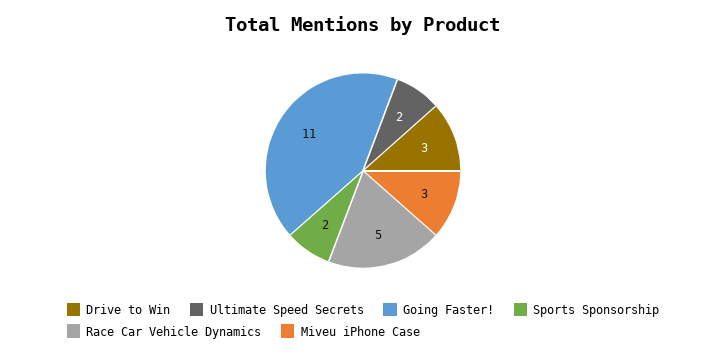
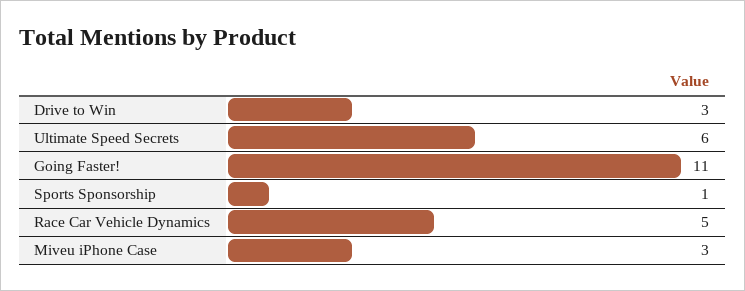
  {
    "Drive to Win": 3,
-   "Ultimate Speed Secrets": 2,
+   "Ultimate Speed Secrets": 6,
    "Going Faster!": 11,
-   "Sports Sponsorship": 2,
+   "Sports Sponsorship": 1,
    "Race Car Vehicle Dynamics": 5,
    "Miveu iPhone Case": 3
  }

